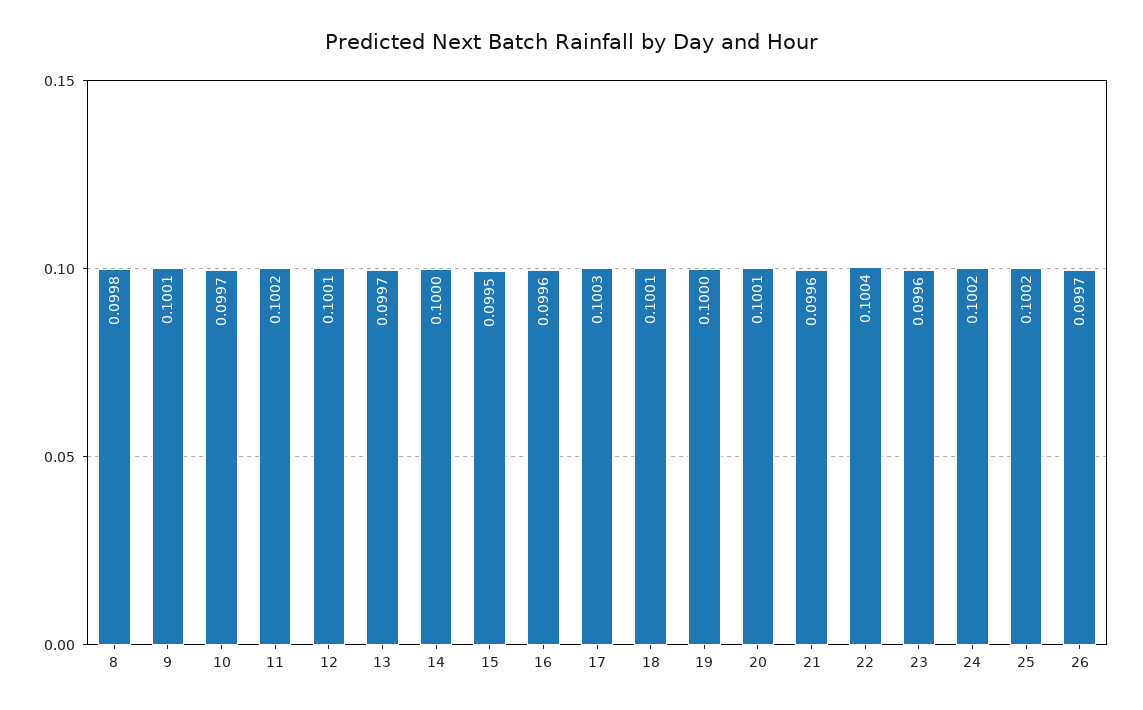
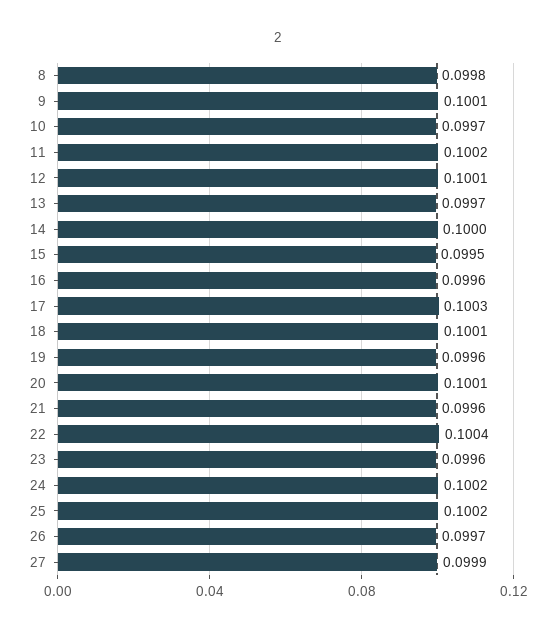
  {
    "8": 0.0998,
    "9": 0.1001,
    "10": 0.0997,
    "11": 0.1002,
    "12": 0.1001,
    "13": 0.0997,
    "14": 0.1,
    "15": 0.0995,
    "16": 0.0996,
    "17": 0.1003,
    "18": 0.1001,
-   "19": 0.1,
+   "19": 0.0996,
    "20": 0.1001,
    "21": 0.0996,
    "22": 0.1004,
    "23": 0.0996,
    "24": 0.1002,
    "25": 0.1002,
-   "26": 0.0997
+   "26": 0.0997,
+   "27": 0.0999
  }

